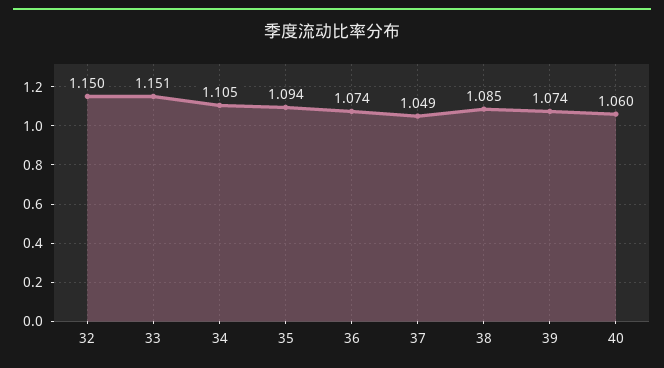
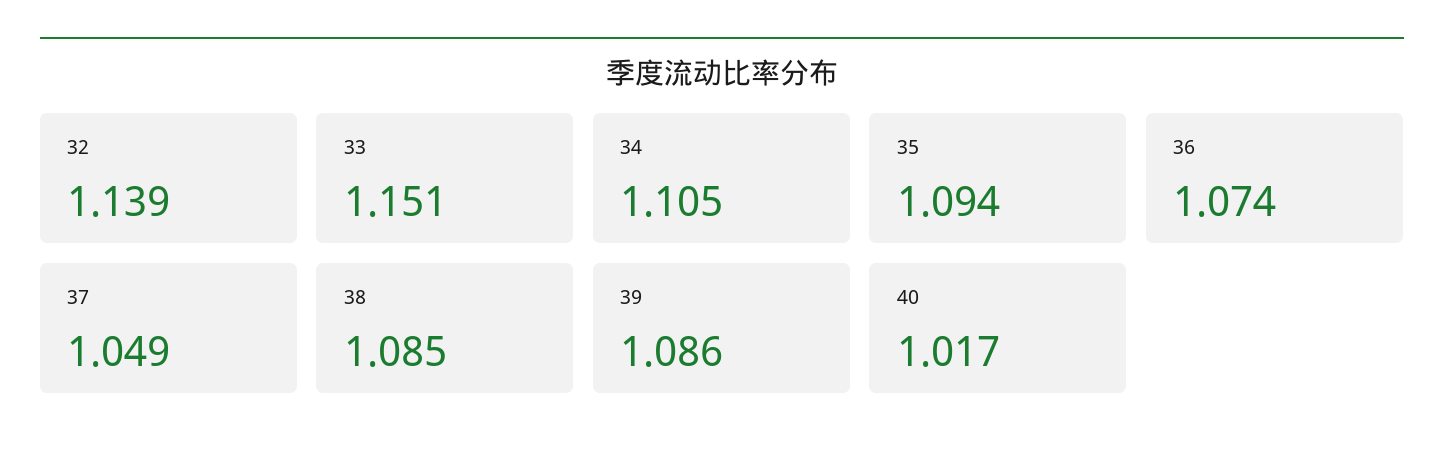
  {
-   "32": 1.15,
+   "32": 1.139,
    "33": 1.151,
    "34": 1.105,
    "35": 1.094,
    "36": 1.074,
    "37": 1.049,
    "38": 1.085,
-   "39": 1.074,
+   "39": 1.086,
-   "40": 1.06
+   "40": 1.017
  }

